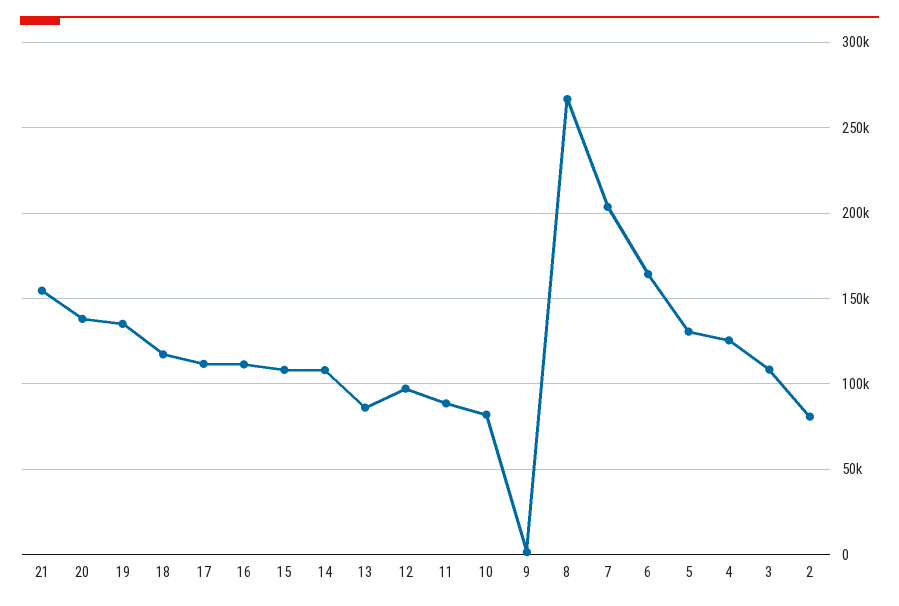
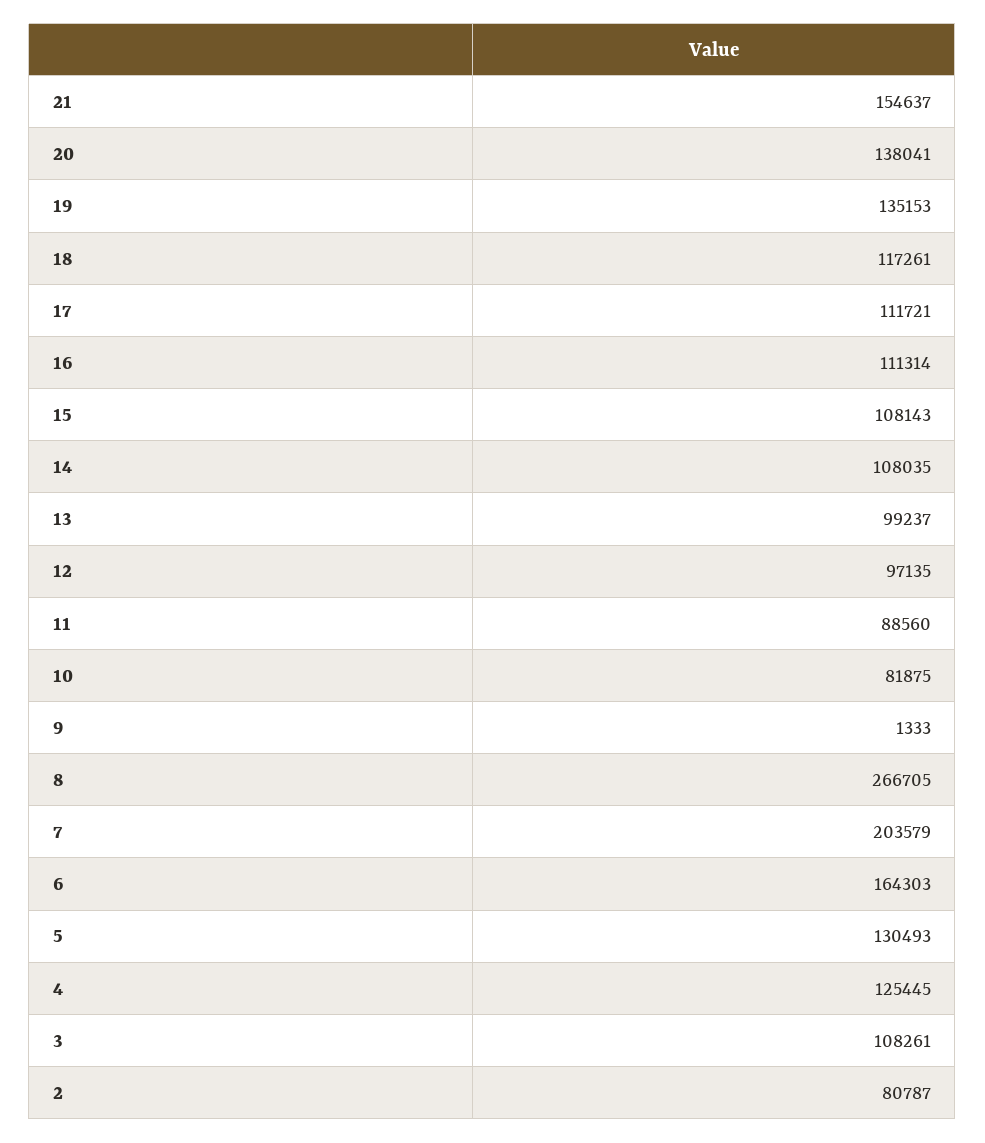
  {
    "21": 154637,
    "20": 138041,
    "19": 135153,
    "18": 117261,
    "17": 111721,
    "16": 111314,
    "15": 108143,
    "14": 108035,
-   "13": 85000,
+   "13": 99237,
    "12": 97135,
    "11": 88560,
    "10": 81875,
    "9": 1333,
    "8": 266705,
    "7": 203579,
    "6": 164303,
    "5": 130493,
    "4": 125445,
    "3": 108261,
    "2": 80787
  }

